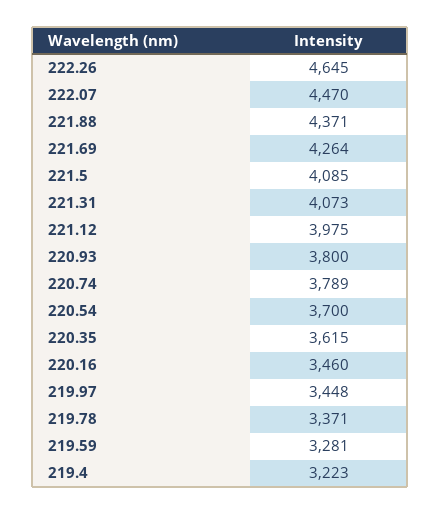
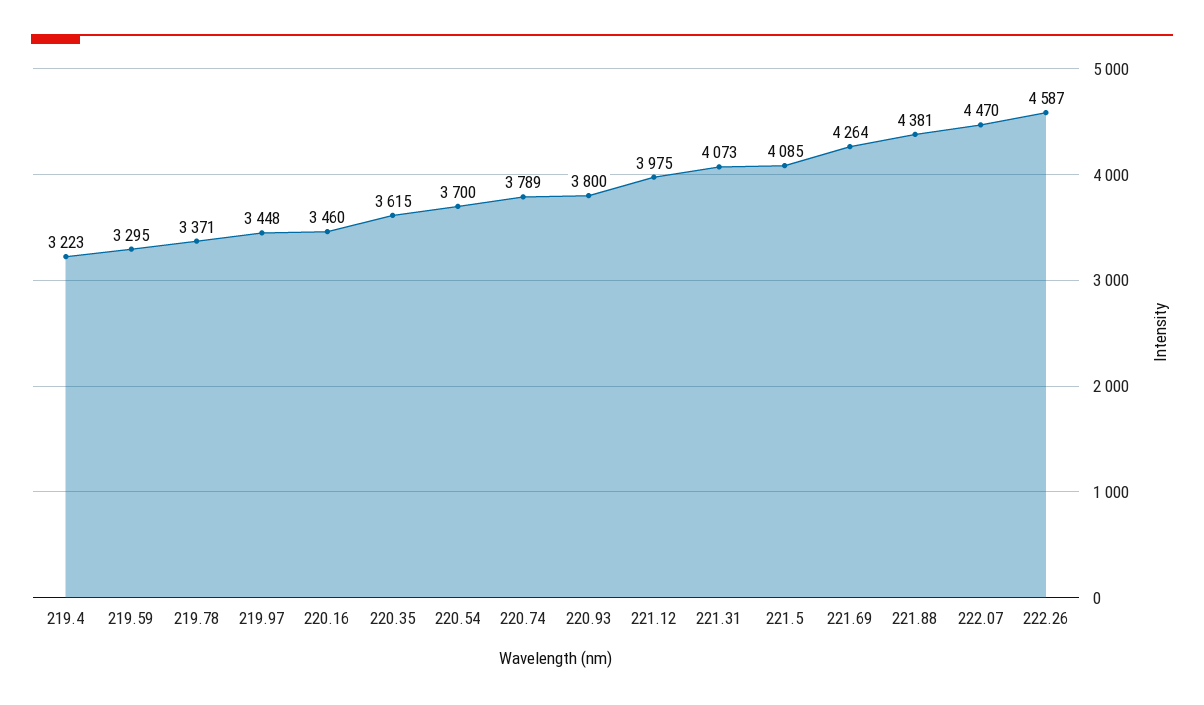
  {
-   "222.26": 4645,
+   "222.26": 4587,
    "222.07": 4470,
-   "221.88": 4371,
+   "221.88": 4381,
    "221.69": 4264,
    "221.5": 4085,
    "221.31": 4073,
    "221.12": 3975,
    "220.93": 3800,
    "220.74": 3789,
    "220.54": 3700,
    "220.35": 3615,
    "220.16": 3460,
    "219.97": 3448,
    "219.78": 3371,
-   "219.59": 3281,
+   "219.59": 3295,
    "219.4": 3223
  }

